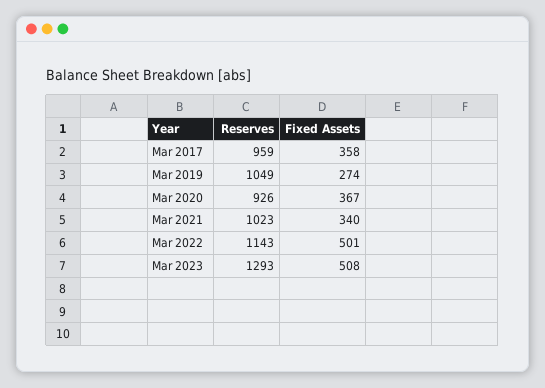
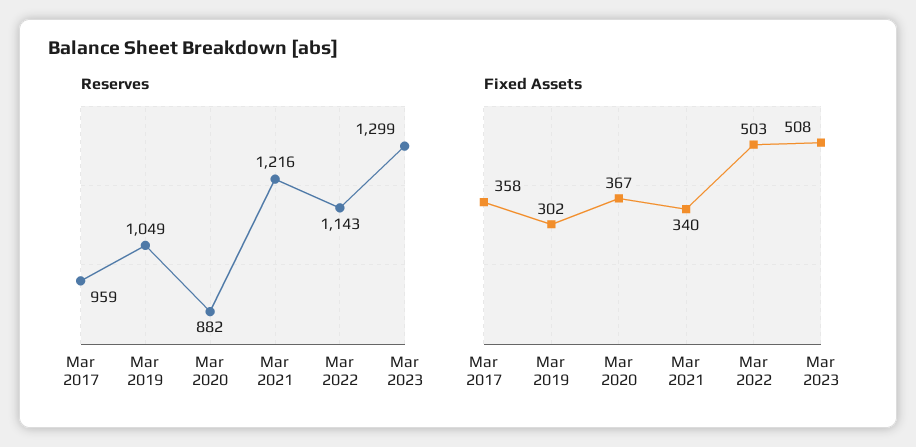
  {
    "Reserves": {
      "Mar 2017": 959,
      "Mar 2019": 1049,
-     "Mar 2020": 926,
+     "Mar 2020": 882,
-     "Mar 2021": 1023,
+     "Mar 2021": 1216,
      "Mar 2022": 1143,
-     "Mar 2023": 1293
+     "Mar 2023": 1299
    },
    "Fixed Assets": {
      "Mar 2017": 358,
-     "Mar 2019": 274,
+     "Mar 2019": 302,
      "Mar 2020": 367,
      "Mar 2021": 340,
-     "Mar 2022": 501,
+     "Mar 2022": 503,
      "Mar 2023": 508
    }
  }

